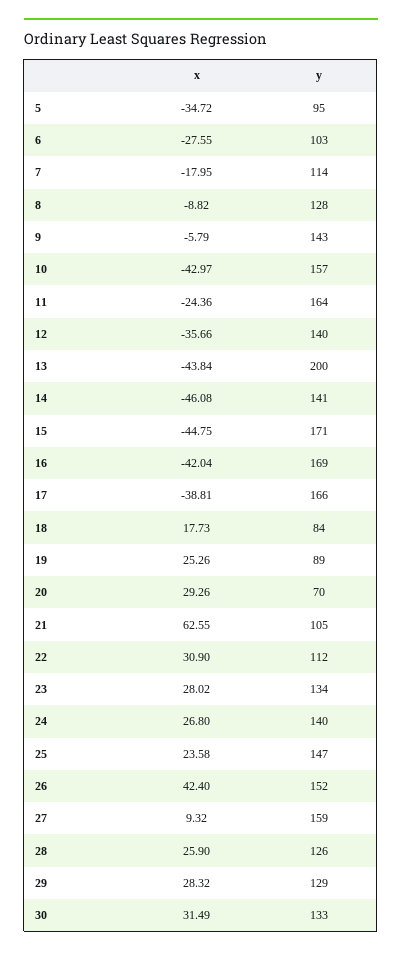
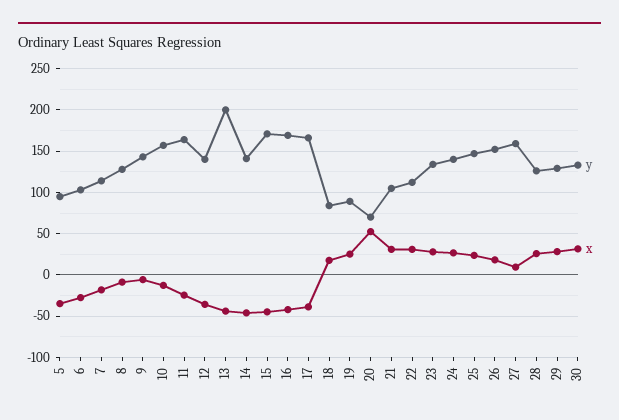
  {
    "x": {
      "5": -34.72,
      "6": -27.55,
      "7": -17.95,
      "8": -8.82,
      "9": -5.79,
-     "10": -42.97,
+     "10": -10,
      "11": -24.36,
      "12": -35.66,
      "13": -43.84,
      "14": -46.08,
      "15": -44.75,
      "16": -42.04,
      "17": -38.81,
      "18": 17.73,
      "19": 25.26,
-     "20": 29.26,
+     "20": 50,
-     "21": 62.55,
+     "21": 30,
      "22": 30.9,
      "23": 28.02,
      "24": 26.8,
      "25": 23.58,
-     "26": 42.4,
+     "26": 20,
      "27": 9.32,
      "28": 25.9,
      "29": 28.32,
      "30": 31.49
    },
    "y": {
      "5": 95,
      "6": 103,
      "7": 114,
      "8": 128,
      "9": 143,
      "10": 157,
      "11": 164,
      "12": 140,
      "13": 200,
      "14": 141,
      "15": 171,
      "16": 169,
      "17": 166,
      "18": 84,
      "19": 89,
      "20": 70,
      "21": 105,
      "22": 112,
      "23": 134,
      "24": 140,
      "25": 147,
      "26": 152,
      "27": 159,
      "28": 126,
      "29": 129,
      "30": 133
    }
  }

